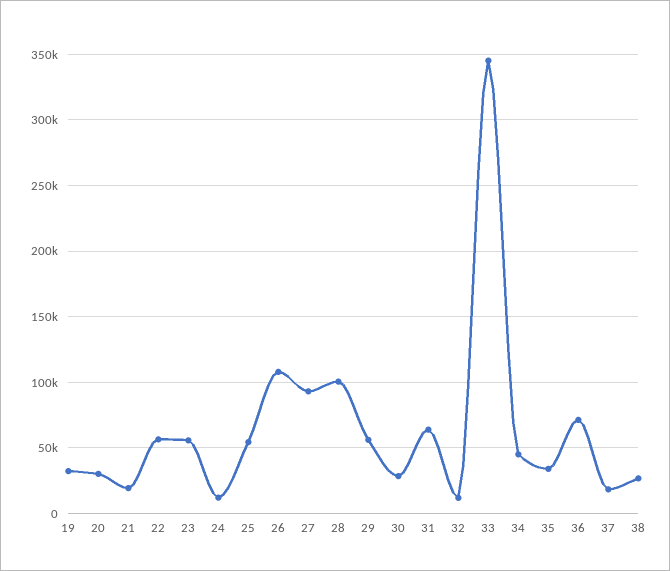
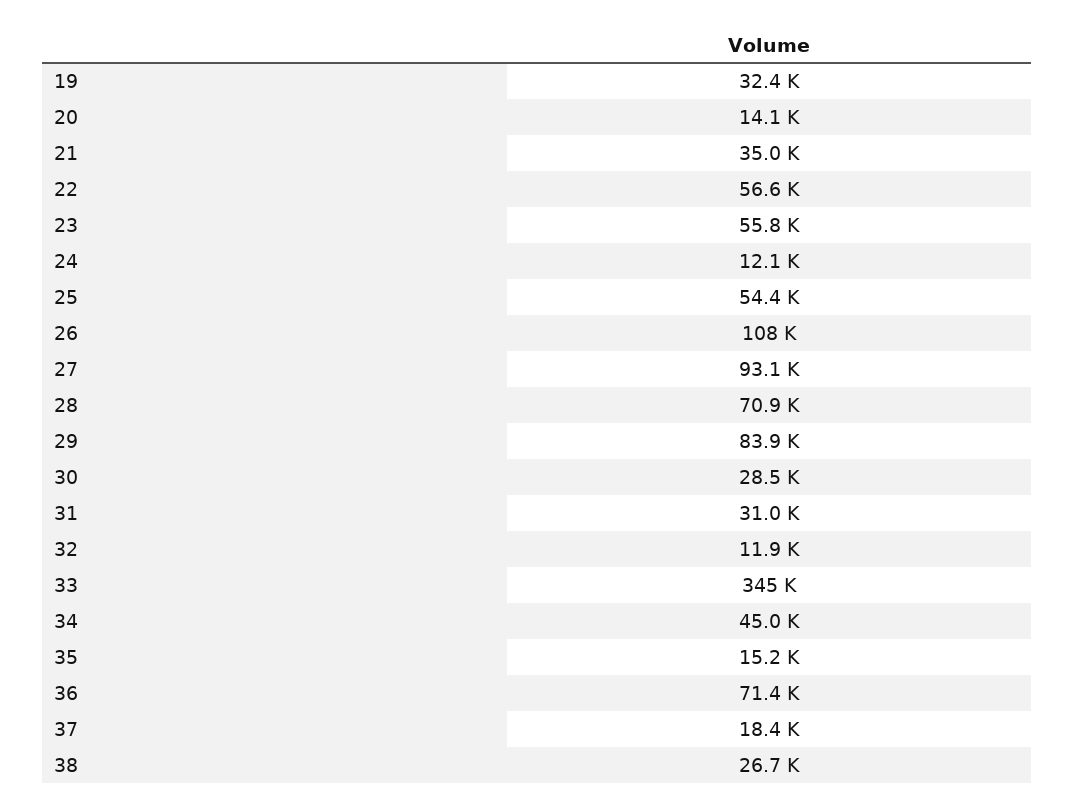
  {
    "19": 32400,
-   "20": 30000,
+   "20": 14100,
-   "21": 20000,
+   "21": 35000,
    "22": 56600,
    "23": 55800,
    "24": 12100,
    "25": 54400,
    "26": 108000,
    "27": 93100,
-   "28": 100000,
+   "28": 70900,
-   "29": 55000,
+   "29": 83900,
    "30": 28500,
-   "31": 65000,
+   "31": 31000,
    "32": 11900,
    "33": 345000,
    "34": 45000,
-   "35": 35000,
+   "35": 15200,
    "36": 71400,
    "37": 18400,
    "38": 26700
  }

